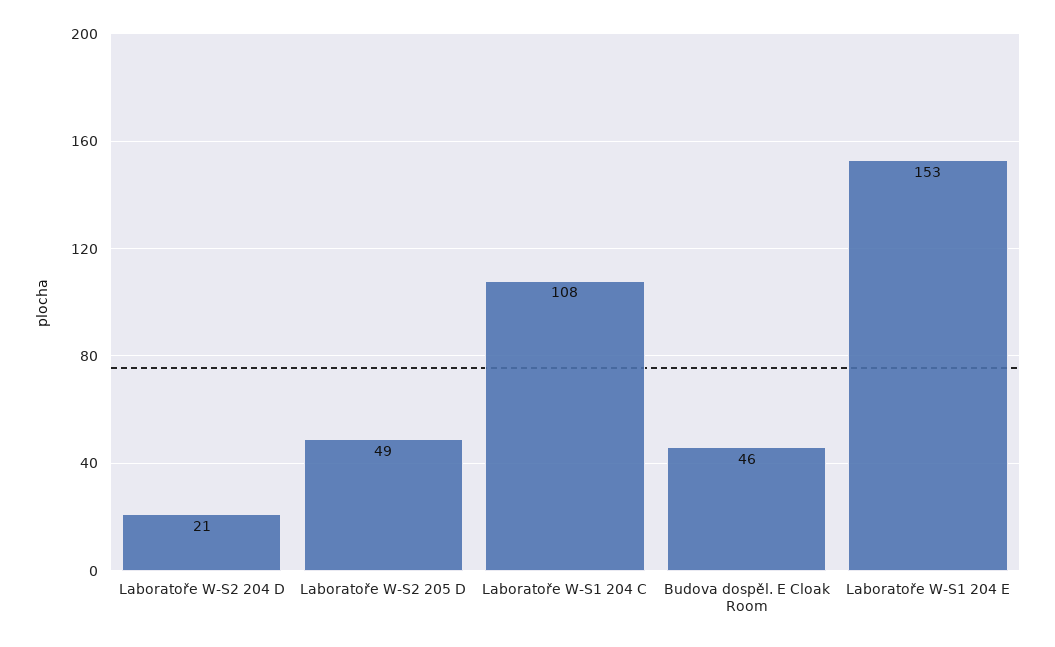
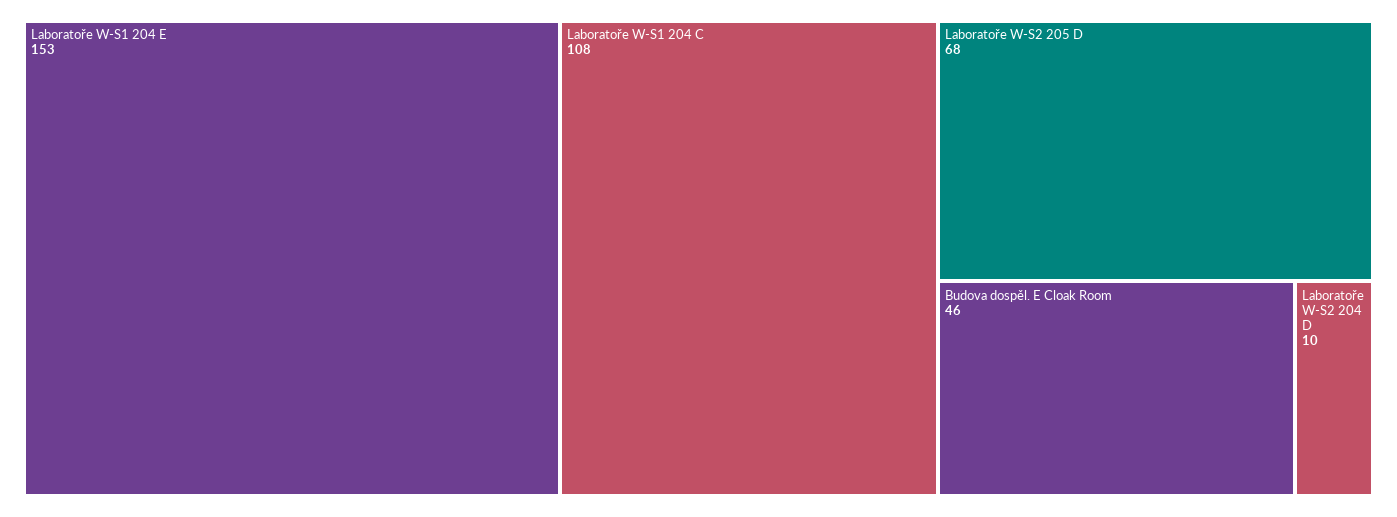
  {
-   "Laboratoře W-S2 204 D": 21,
+   "Laboratoře W-S2 204 D": 10,
-   "Laboratoře W-S2 205 D": 49,
+   "Laboratoře W-S2 205 D": 68,
    "Laboratoře W-S1 204 C": 108,
    "Budova dospěl. E Cloak Room": 46,
    "Laboratoře W-S1 204 E": 153
  }

